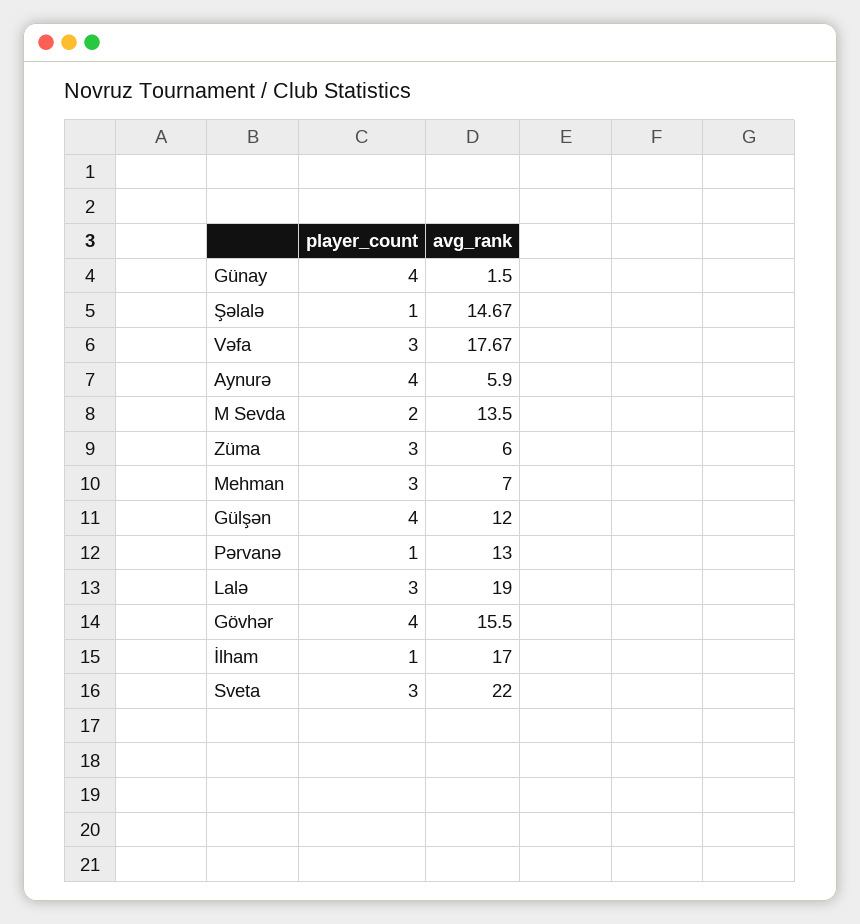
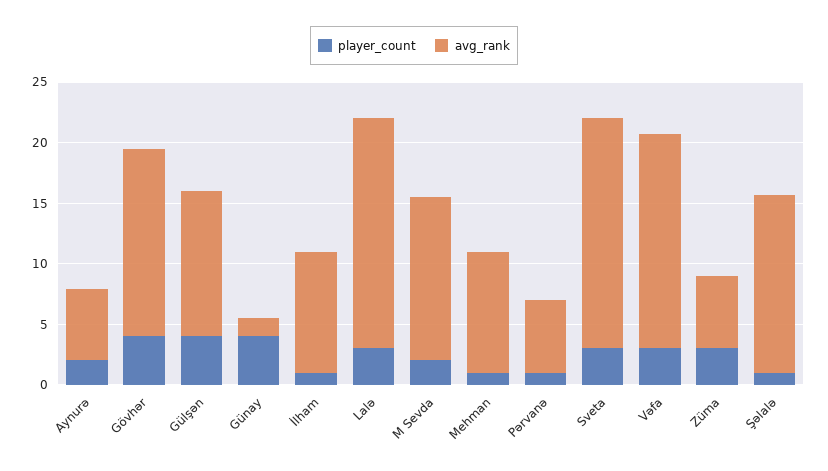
  {
    "player_count": {
      "Günay": 4,
      "Şəlalə": 1,
      "Vəfa": 3,
-     "Aynurə": 4,
+     "Aynurə": 2,
      "M Sevda": 2,
      "Züma": 3,
-     "Mehman": 3,
+     "Mehman": 1,
      "Gülşən": 4,
      "Pərvanə": 1,
      "Lalə": 3,
      "Gövhər": 4,
      "İlham": 1,
      "Sveta": 3
    },
    "avg_rank": {
      "Günay": 1.5,
      "Şəlalə": 14.67,
      "Vəfa": 17.67,
      "Aynurə": 5.9,
      "M Sevda": 13.5,
      "Züma": 6,
-     "Mehman": 7,
+     "Mehman": 10,
      "Gülşən": 12,
-     "Pərvanə": 13,
+     "Pərvanə": 6,
      "Lalə": 19,
      "Gövhər": 15.5,
-     "İlham": 17,
+     "İlham": 10,
-     "Sveta": 22
+     "Sveta": 19
    }
  }

